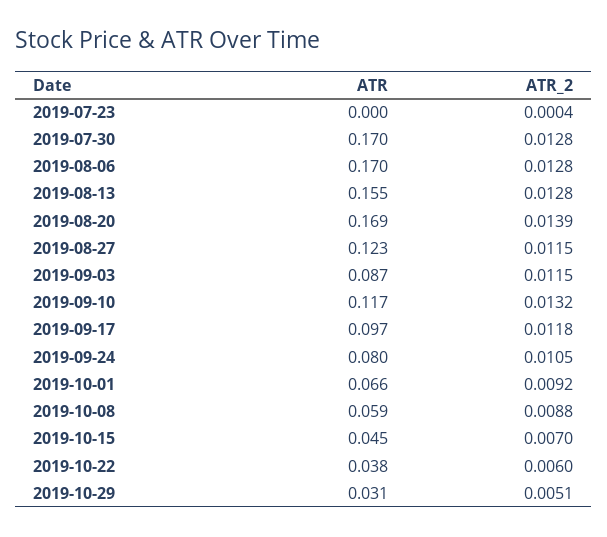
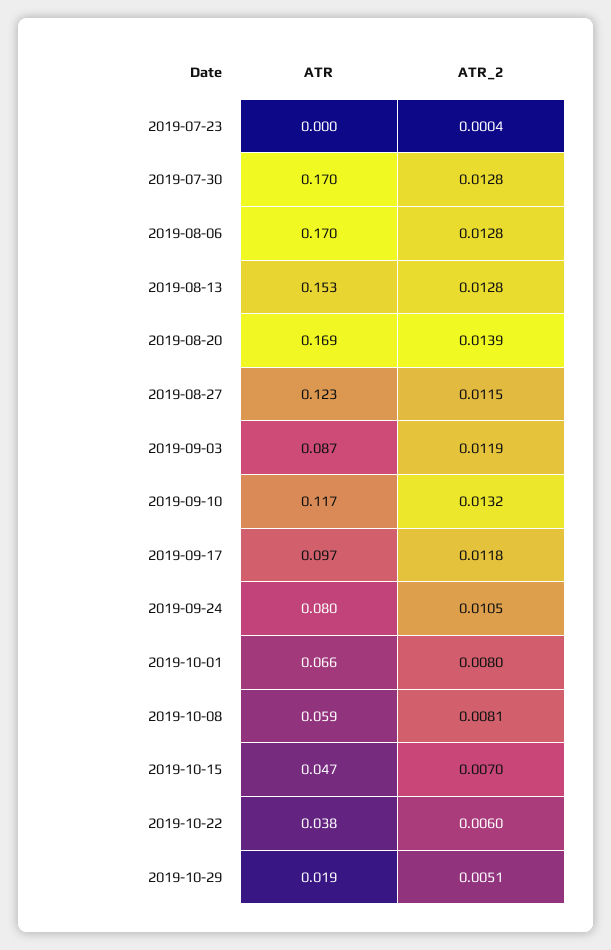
  {
    "ATR": {
      "2019-07-23": 0,
      "2019-07-30": 0.17,
      "2019-08-06": 0.17,
-     "2019-08-13": 0.155,
+     "2019-08-13": 0.153,
      "2019-08-20": 0.169,
      "2019-08-27": 0.123,
      "2019-09-03": 0.087,
      "2019-09-10": 0.117,
      "2019-09-17": 0.097,
      "2019-09-24": 0.08,
      "2019-10-01": 0.066,
      "2019-10-08": 0.059,
-     "2019-10-15": 0.045,
+     "2019-10-15": 0.047,
      "2019-10-22": 0.038,
-     "2019-10-29": 0.031
+     "2019-10-29": 0.019
    },
    "ATR_2": {
      "2019-07-23": 0.0004,
      "2019-07-30": 0.0128,
      "2019-08-06": 0.0128,
      "2019-08-13": 0.0128,
      "2019-08-20": 0.0139,
      "2019-08-27": 0.0115,
-     "2019-09-03": 0.0115,
+     "2019-09-03": 0.0119,
      "2019-09-10": 0.0132,
      "2019-09-17": 0.0118,
      "2019-09-24": 0.0105,
-     "2019-10-01": 0.0092,
+     "2019-10-01": 0.008,
-     "2019-10-08": 0.0088,
+     "2019-10-08": 0.0081,
      "2019-10-15": 0.007,
      "2019-10-22": 0.006,
      "2019-10-29": 0.0051
    }
  }

